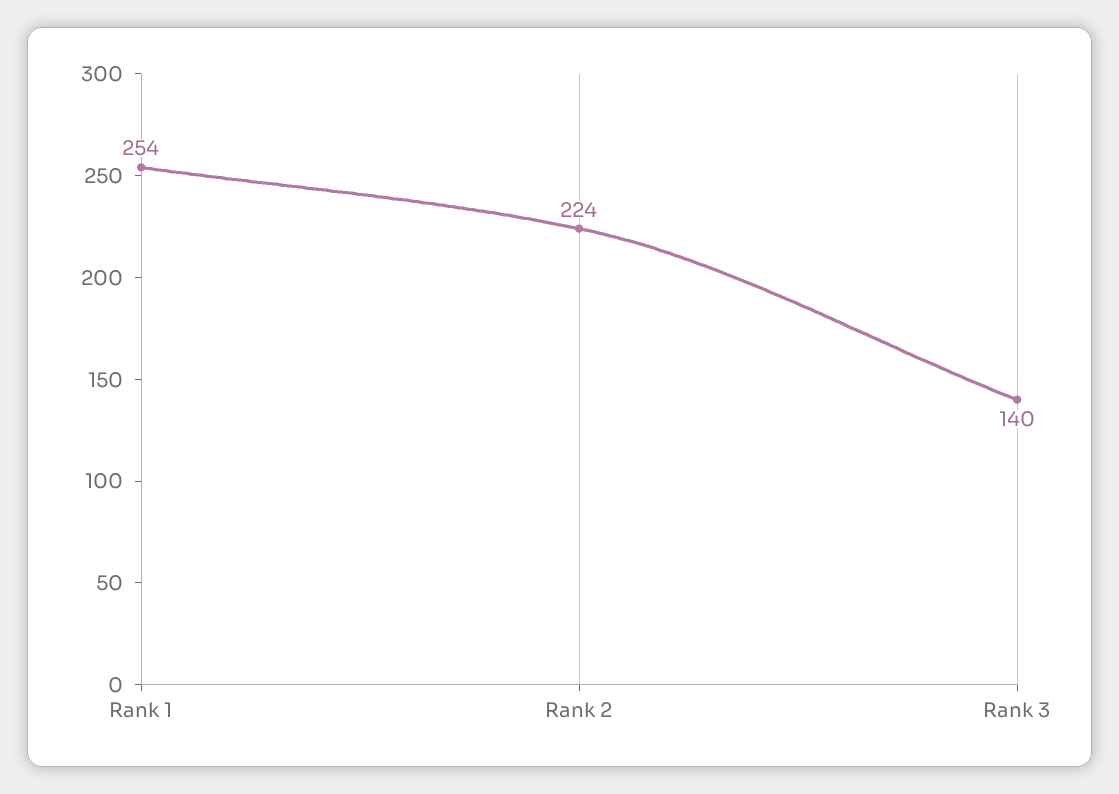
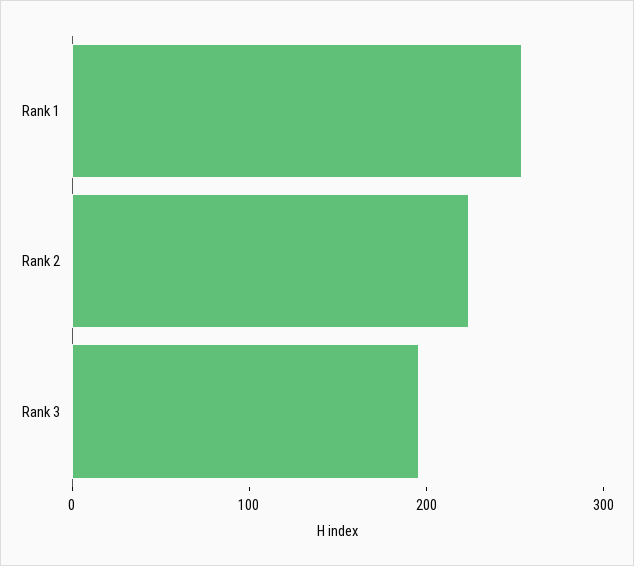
  {
    "Rank 1": 254,
    "Rank 2": 224,
-   "Rank 3": 140
+   "Rank 3": 200
  }

